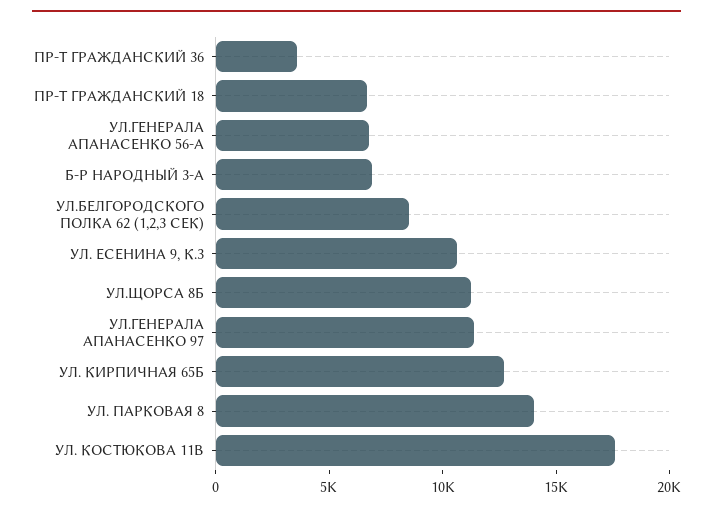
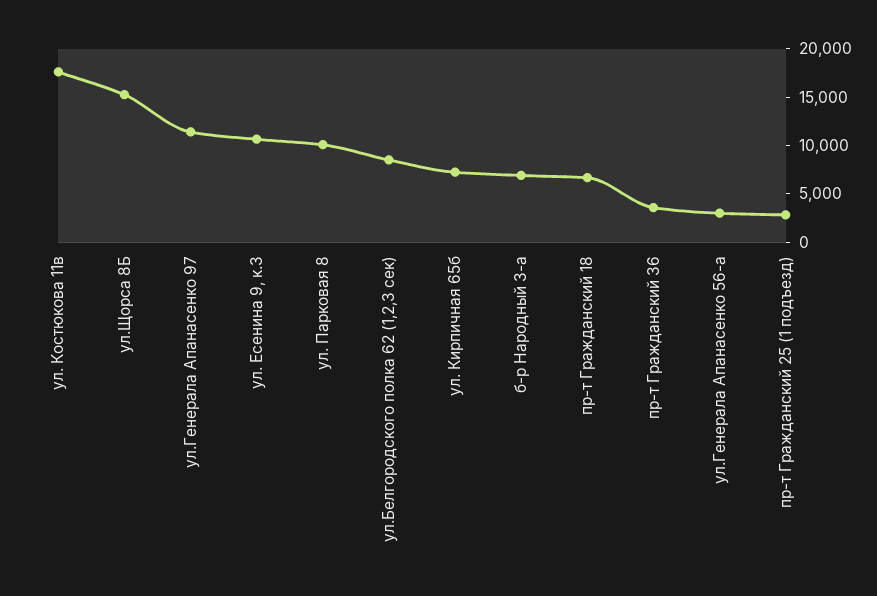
  {
    "ПР-Т ГРАЖДАНСКИЙ 36": 4000,
    "ПР-Т ГРАЖДАНСКИЙ 18": 7000,
-   "УЛ.ГЕНЕРАЛА АПАНАСЕНКО 56-А": 7000,
+   "УЛ.ГЕНЕРАЛА АПАНАСЕНКО 56-А": 3000,
    "Б-Р НАРОДНЫЙ 3-А": 7000,
    "УЛ.БЕЛГОРОДСКОГО ПОЛКА 62 (1,2,3 СЕК)": 9000,
    "УЛ. ЕСЕНИНА 9, К.3": 11000,
-   "УЛ.ЩОРСА 8Б": 11000,
+   "УЛ.ЩОРСА 8Б": 15000,
    "УЛ.ГЕНЕРАЛА АПАНАСЕНКО 97": 11000,
-   "УЛ. КИРПИЧНАЯ 65Б": 13000,
+   "УЛ. КИРПИЧНАЯ 65Б": 7000,
-   "УЛ. ПАРКОВАЯ 8": 14000,
+   "УЛ. ПАРКОВАЯ 8": 10000,
-   "УЛ. КОСТЮКОВА 11В": 18000
+   "УЛ. КОСТЮКОВА 11В": 18000,
+   "пр-т Гражданский 25 (1 подъезд)": 3000
  }

